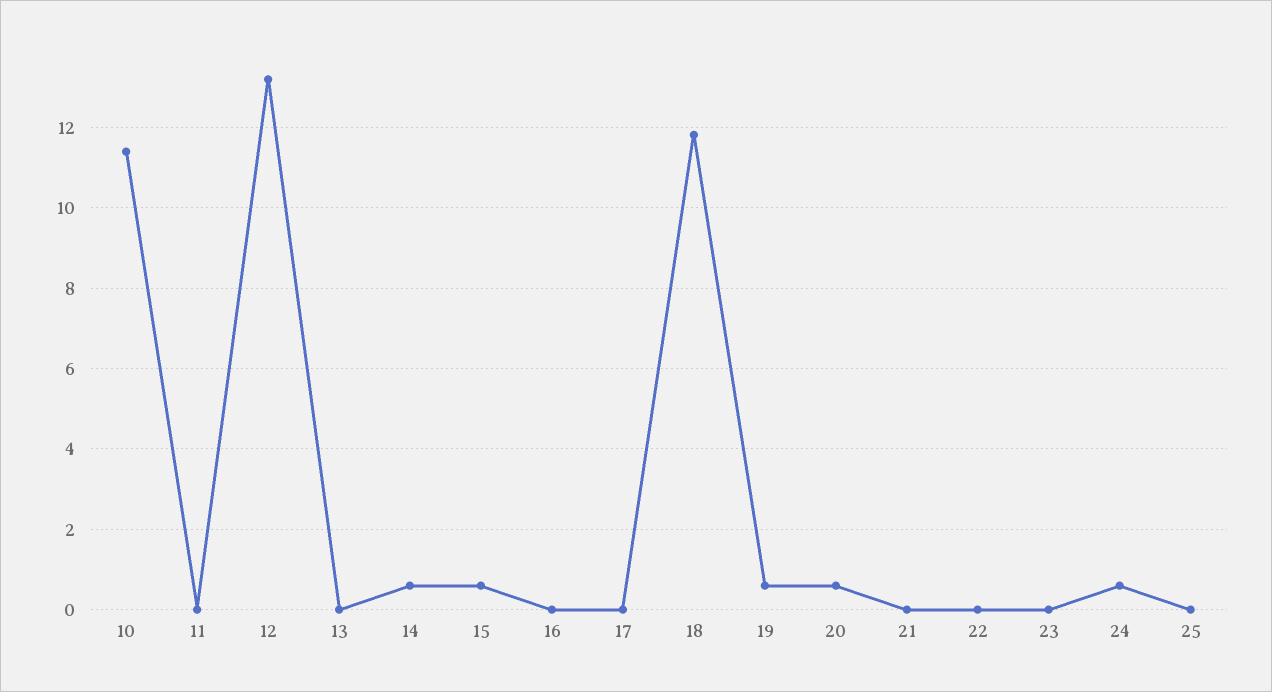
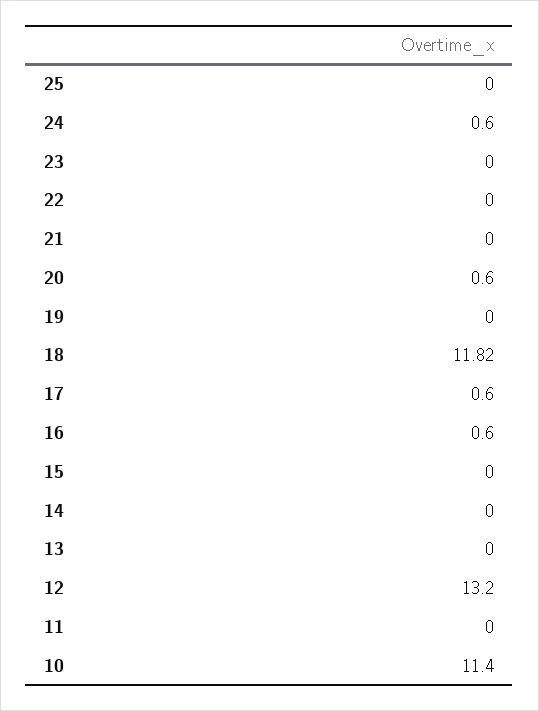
  {
    "10": 11.4,
    "11": 0,
    "12": 13.2,
    "13": 0,
-   "14": 0.6,
+   "14": 0,
-   "15": 0.6,
+   "15": 0,
-   "16": 0,
+   "16": 0.6,
-   "17": 0,
+   "17": 0.6,
    "18": 11.82,
-   "19": 0.6,
+   "19": 0,
    "20": 0.6,
    "21": 0,
    "22": 0,
    "23": 0,
    "24": 0.6,
    "25": 0
  }

